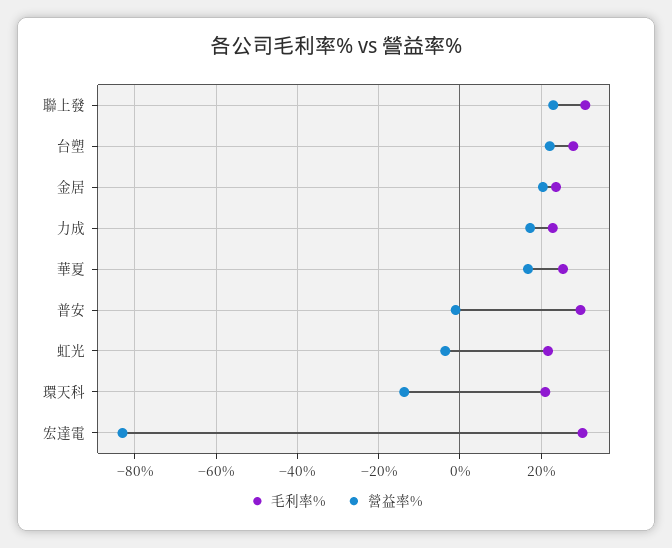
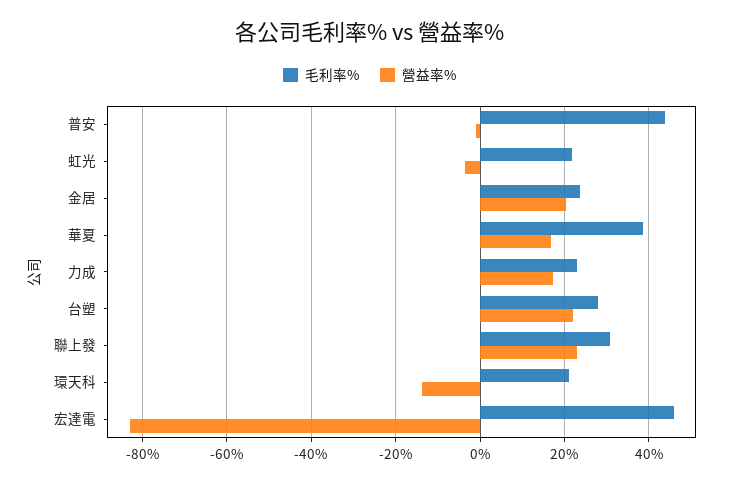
  {
    "毛利率%": {
      "聯上發": 30,
      "台塑": 28,
      "金居": 24,
      "力成": 22,
-     "華夏": 26,
+     "華夏": 38,
-     "普安": 30,
+     "普安": 44,
      "虹光": 22,
      "環天科": 22,
-     "宏達電": 30
+     "宏達電": 46
    },
    "營益率%": {
      "聯上發": 22,
      "台塑": 22,
      "金居": 20,
      "力成": 18,
      "華夏": 16,
      "普安": -2,
      "虹光": -4,
      "環天科": -14,
      "宏達電": -84
    }
  }

